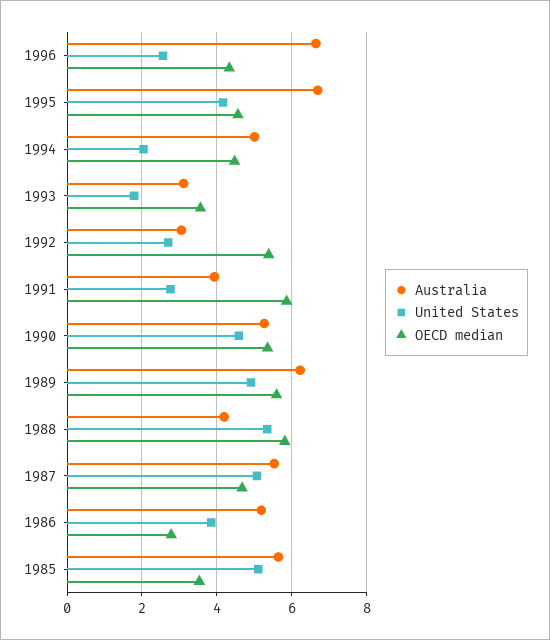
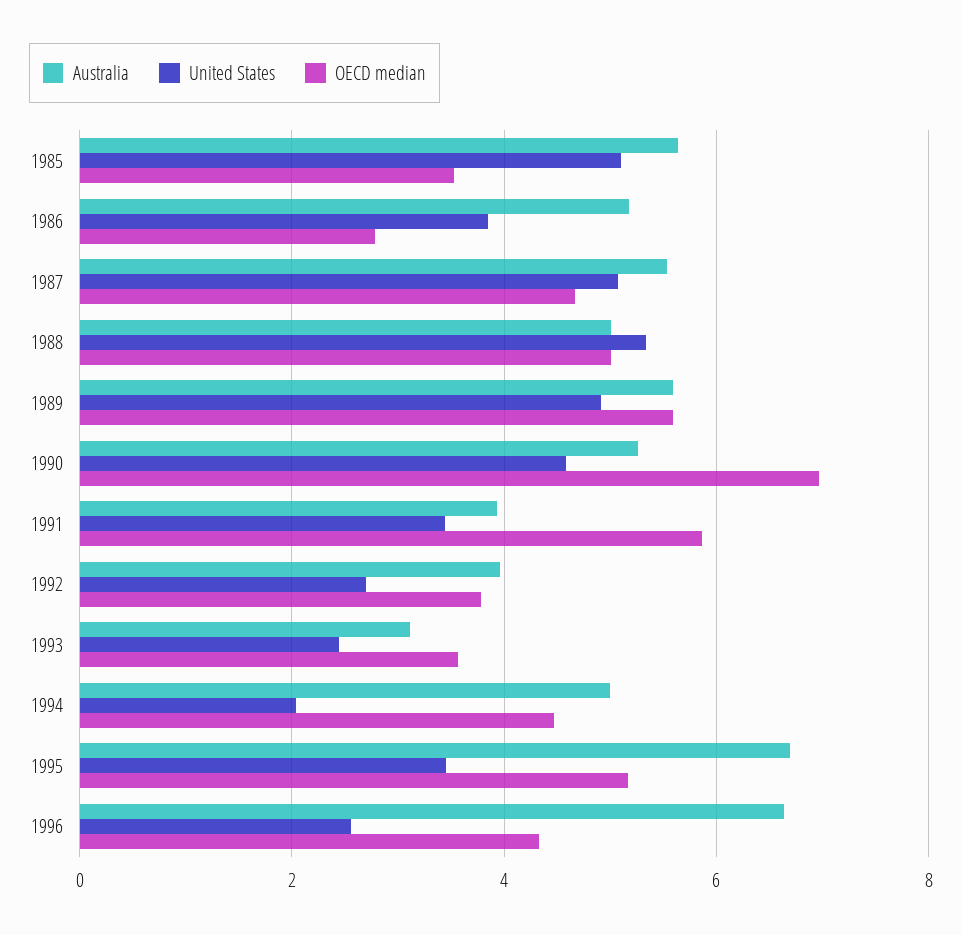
  {
    "Australia": {
      "1996": 6.6,
      "1995": 6.6,
      "1994": 5,
      "1993": 3.2,
-     "1992": 3,
+     "1992": 4,
      "1991": 4,
      "1990": 5.2,
-     "1989": 6.2,
+     "1989": 5.6,
-     "1988": 4.2,
+     "1988": 5,
      "1987": 5.6,
      "1986": 5.2,
      "1985": 5.6
    },
    "United States": {
      "1996": 2.6,
-     "1995": 4.2,
+     "1995": 3.4,
      "1994": 2,
-     "1993": 1.8,
+     "1993": 2.4,
      "1992": 2.8,
-     "1991": 2.8,
+     "1991": 3.4,
      "1990": 4.6,
      "1989": 5,
      "1988": 5.4,
      "1987": 5,
      "1986": 3.8,
      "1985": 5.2
    },
    "OECD median": {
      "1996": 4.4,
-     "1995": 4.6,
+     "1995": 5.2,
      "1994": 4.4,
      "1993": 3.6,
-     "1992": 5.4,
+     "1992": 3.8,
      "1991": 5.8,
-     "1990": 5.4,
+     "1990": 7,
      "1989": 5.6,
-     "1988": 5.8,
+     "1988": 5,
      "1987": 4.6,
      "1986": 2.8,
      "1985": 3.6
    }
  }

